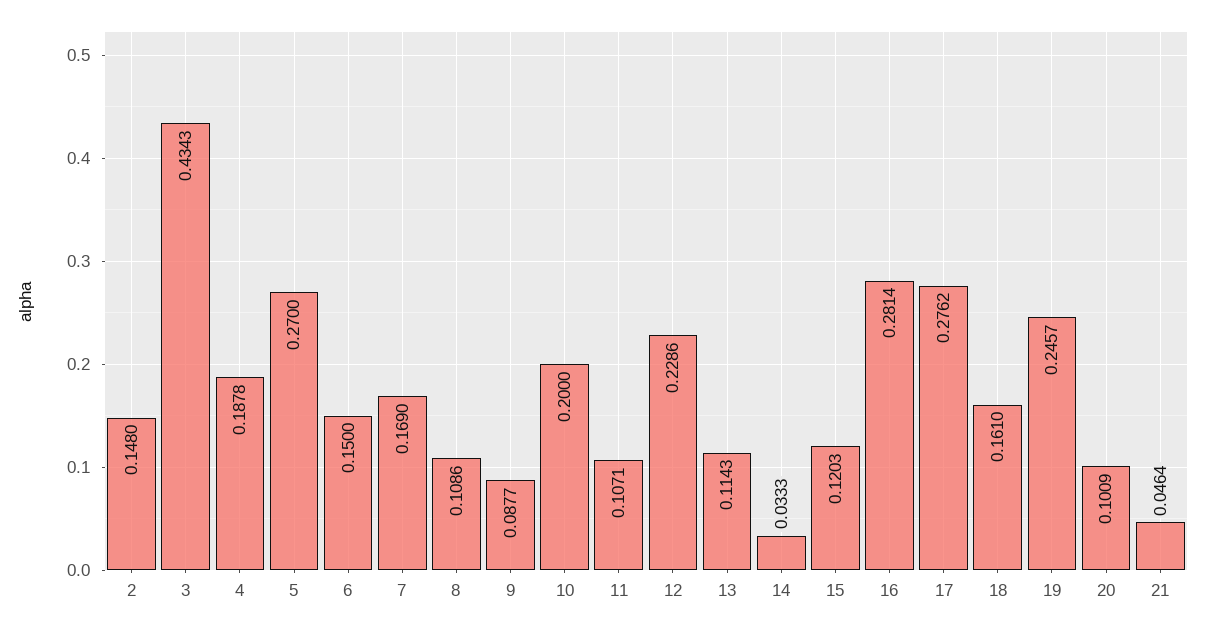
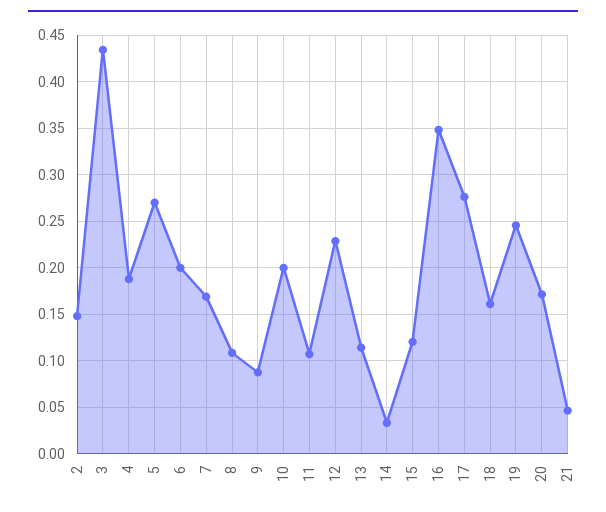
  {
    "2": 0.148,
    "3": 0.4343,
    "4": 0.1878,
    "5": 0.27,
-   "6": 0.15,
+   "6": 0.2,
    "7": 0.169,
    "8": 0.1086,
    "9": 0.0877,
    "10": 0.2,
    "11": 0.1071,
    "12": 0.2286,
    "13": 0.1143,
    "14": 0.0333,
    "15": 0.1203,
-   "16": 0.2814,
+   "16": 0.35,
    "17": 0.2762,
    "18": 0.161,
    "19": 0.2457,
-   "20": 0.1009,
+   "20": 0.17,
    "21": 0.0464
  }

